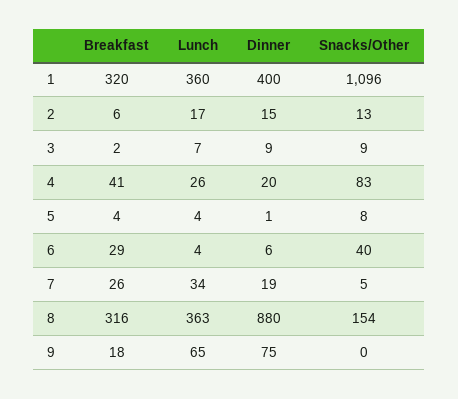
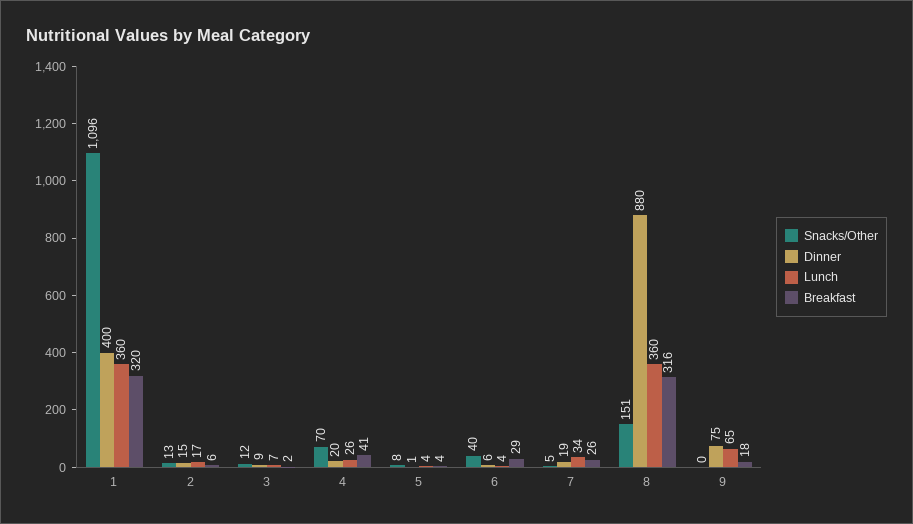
  {
    "Breakfast": {
      "1": 320,
      "2": 6,
      "3": 2,
      "4": 41,
      "5": 4,
      "6": 29,
      "7": 26,
      "8": 316,
      "9": 18
    },
    "Lunch": {
      "1": 360,
      "2": 17,
      "3": 7,
      "4": 26,
      "5": 4,
      "6": 4,
      "7": 34,
-     "8": 363,
+     "8": 360,
      "9": 65
    },
    "Dinner": {
      "1": 400,
      "2": 15,
      "3": 9,
      "4": 20,
      "5": 1,
      "6": 6,
      "7": 19,
      "8": 880,
      "9": 75
    },
    "Snacks/Other": {
      "1": 1096,
      "2": 13,
-     "3": 9,
+     "3": 12,
-     "4": 83,
+     "4": 70,
      "5": 8,
      "6": 40,
      "7": 5,
-     "8": 154,
+     "8": 151,
      "9": 0
    }
  }

